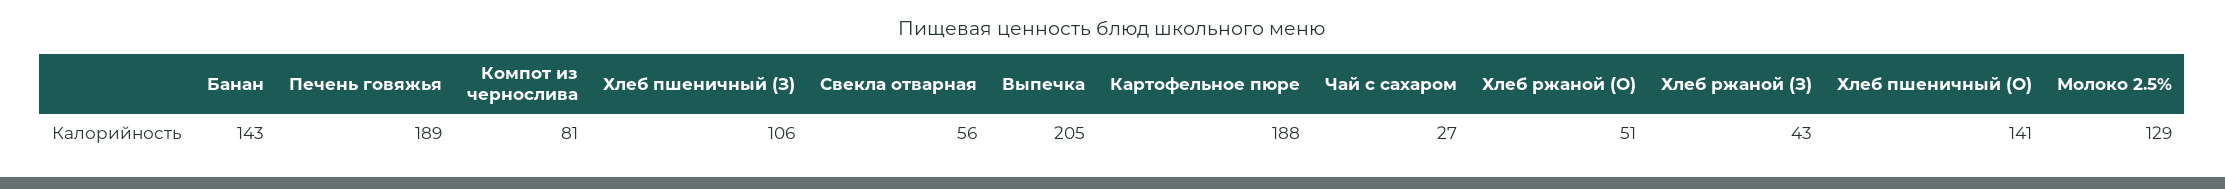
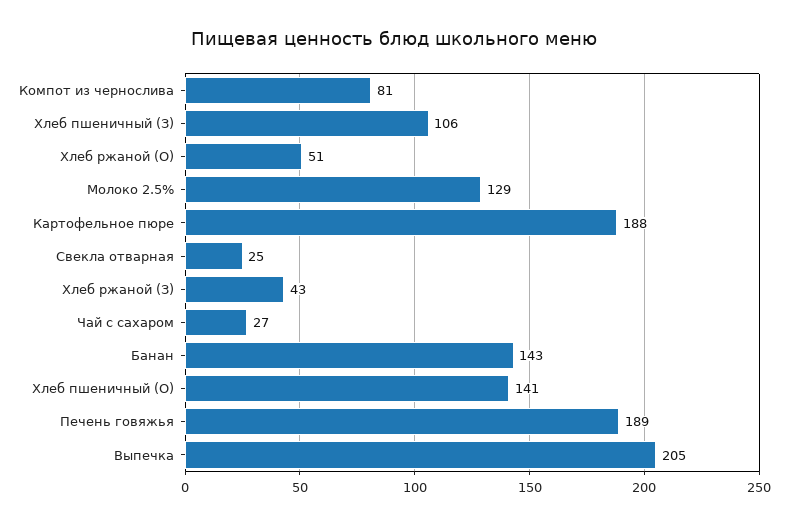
  {
    "Банан": 143,
    "Печень говяжья": 189,
    "Компот из чернослива": 81,
    "Хлеб пшеничный (З)": 106,
-   "Свекла отварная": 56,
+   "Свекла отварная": 25,
    "Выпечка": 205,
    "Картофельное пюре": 188,
    "Чай с сахаром": 27,
    "Хлеб ржаной (О)": 51,
    "Хлеб ржаной (З)": 43,
    "Хлеб пшеничный (О)": 141,
    "Молоко 2.5%": 129
  }

